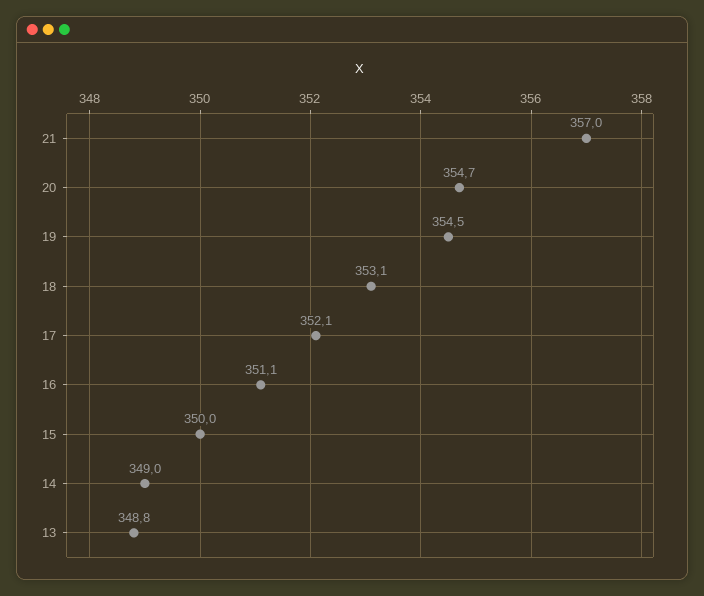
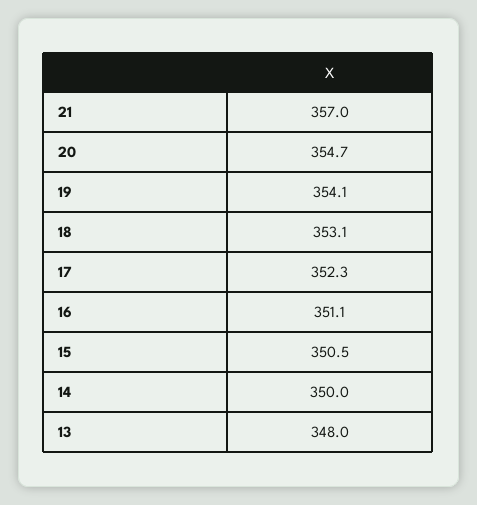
  {
    "21": 357,
    "20": 354.7,
-   "19": 354.5,
+   "19": 354.1,
    "18": 353.1,
-   "17": 352.1,
+   "17": 352.3,
    "16": 351.1,
-   "15": 350,
+   "15": 350.5,
-   "14": 349,
+   "14": 350,
-   "13": 348.8
+   "13": 348
  }

